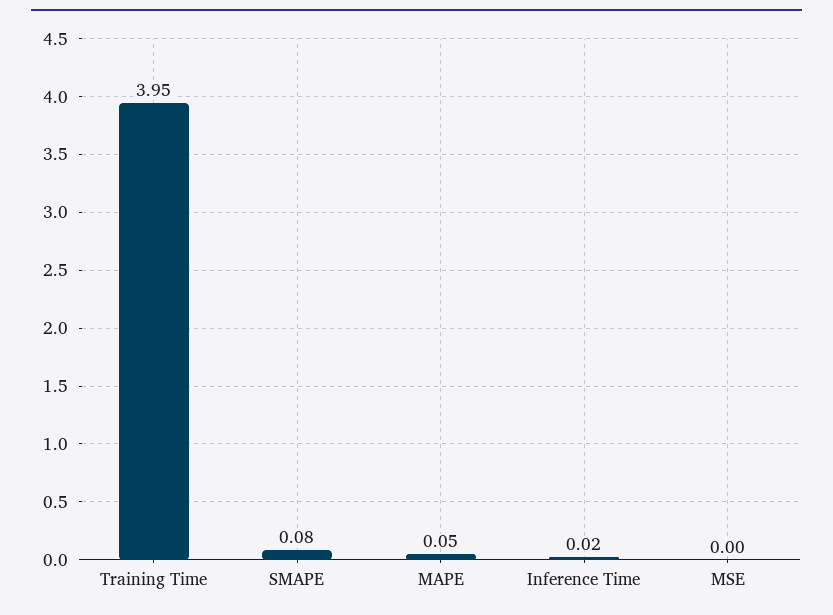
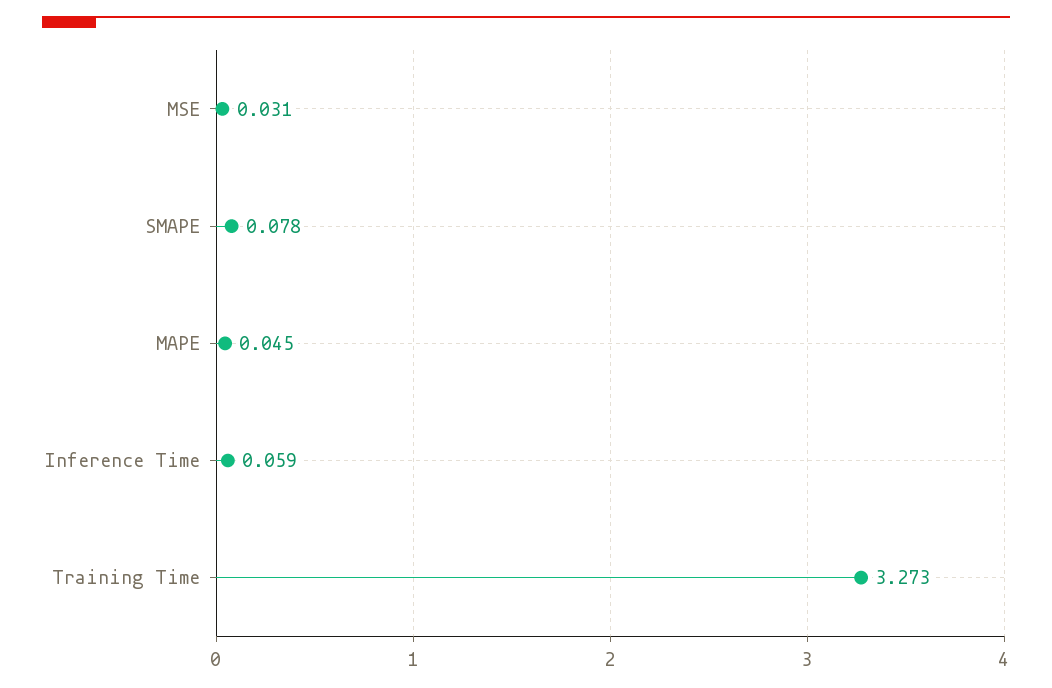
  {
-   "Training Time": 3.95,
+   "Training Time": 3.273,
    "SMAPE": 0.078,
    "MAPE": 0.045,
-   "Inference Time": 0.02,
+   "Inference Time": 0.059,
-   "MSE": 0
+   "MSE": 0.031
  }

